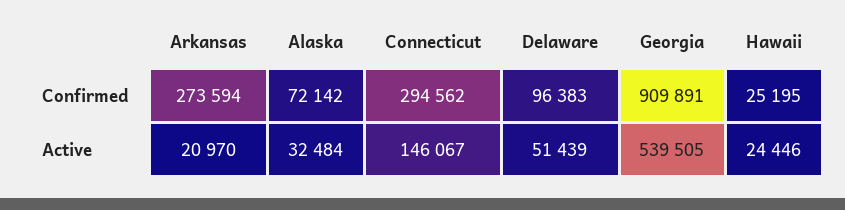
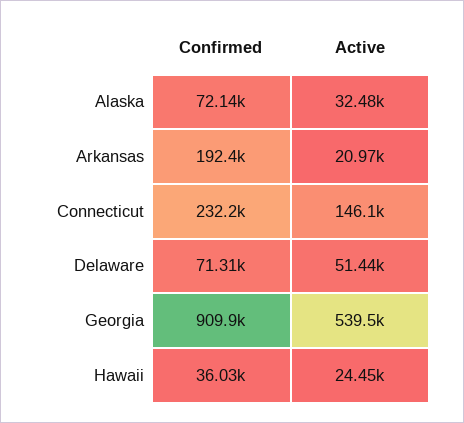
  {
    "Arkansas": {
-     "Confirmed": 273594,
+     "Confirmed": 192400,
      "Active": 20970
    },
    "Alaska": {
      "Confirmed": 72142,
      "Active": 32484
    },
    "Connecticut": {
-     "Confirmed": 294562,
+     "Confirmed": 232200,
      "Active": 146067
    },
    "Delaware": {
-     "Confirmed": 96383,
+     "Confirmed": 71310,
      "Active": 51439
    },
    "Georgia": {
      "Confirmed": 909891,
      "Active": 539505
    },
    "Hawaii": {
-     "Confirmed": 25195,
+     "Confirmed": 36030,
      "Active": 24446
    }
  }

